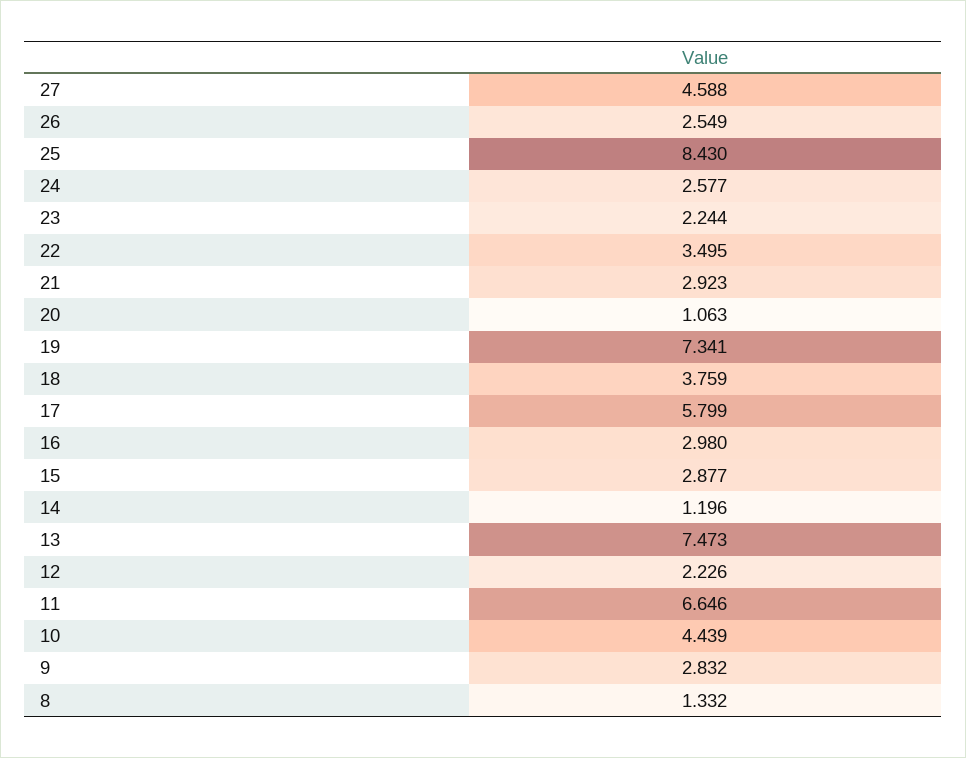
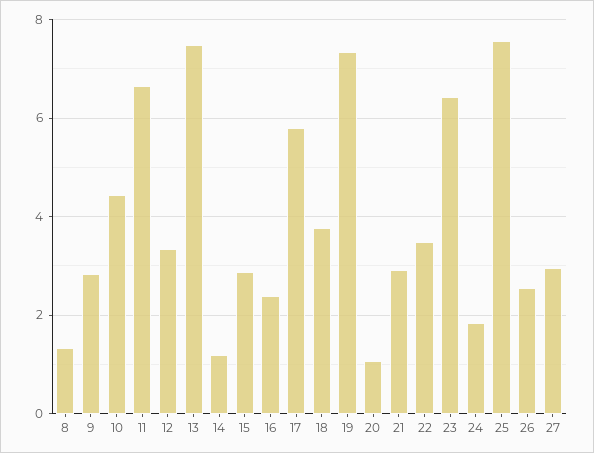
  {
-   "27": 4.588,
+   "27": 3,
    "26": 2.549,
-   "25": 8.43,
+   "25": 7.6,
-   "24": 2.577,
+   "24": 1.8,
-   "23": 2.244,
+   "23": 6.4,
    "22": 3.495,
    "21": 2.923,
    "20": 1.063,
    "19": 7.341,
    "18": 3.759,
    "17": 5.799,
-   "16": 2.98,
+   "16": 2.4,
    "15": 2.877,
    "14": 1.196,
    "13": 7.473,
-   "12": 2.226,
+   "12": 3.4,
    "11": 6.646,
    "10": 4.439,
    "9": 2.832,
    "8": 1.332
  }

